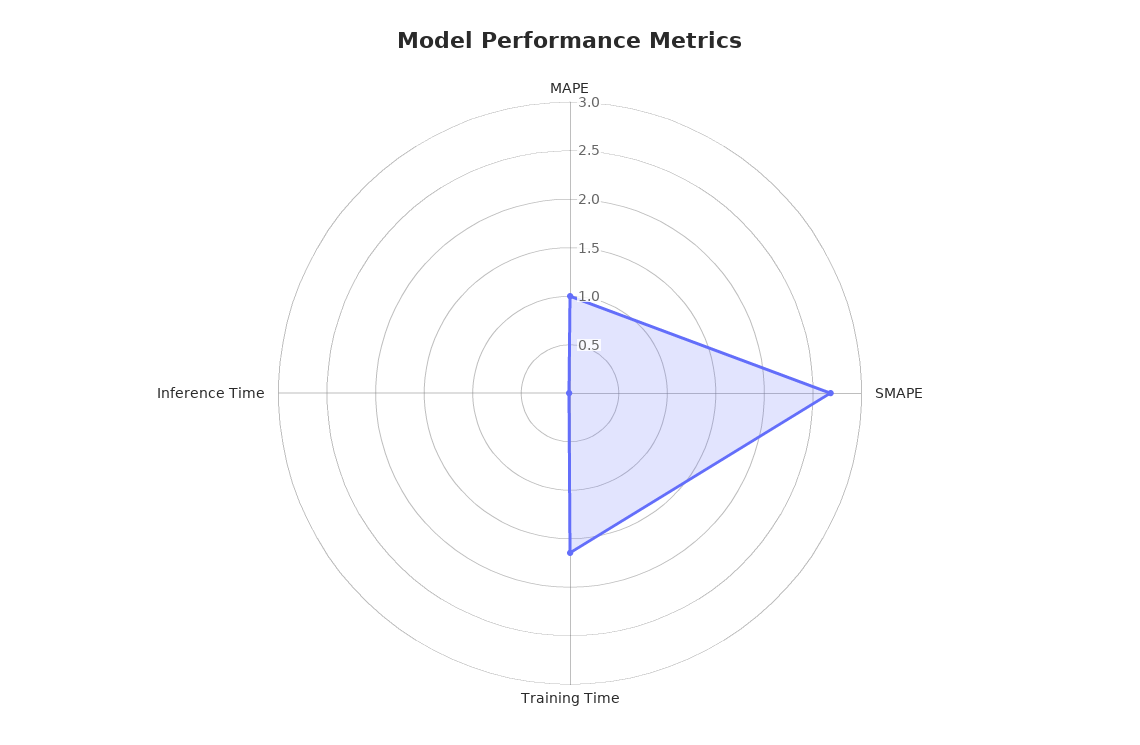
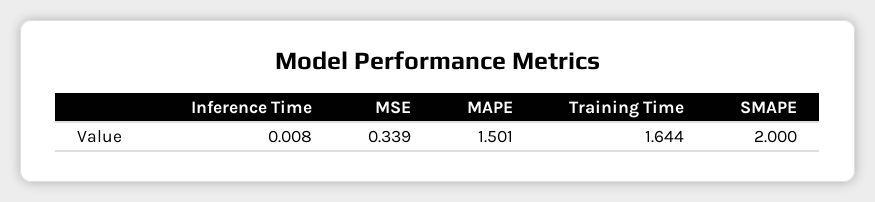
  {
-   "MAPE": 1,
+   "MAPE": 1.501,
-   "SMAPE": 2.7,
+   "SMAPE": 2,
    "Training Time": 1.644,
-   "Inference Time": 0.008
+   "Inference Time": 0.008,
+   "MSE": 0.339
  }

